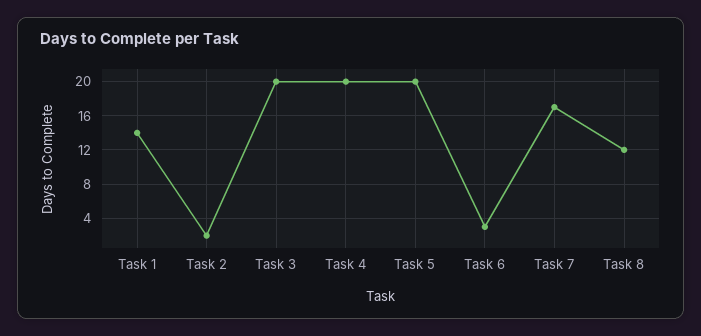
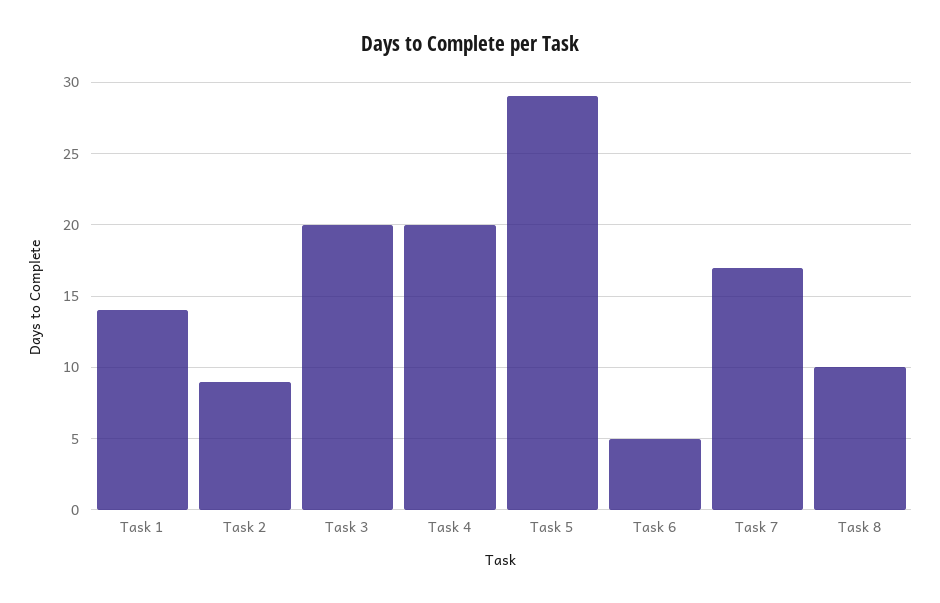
  {
    "Task 1": 14,
-   "Task 2": 2,
+   "Task 2": 9,
    "Task 3": 20,
    "Task 4": 20,
-   "Task 5": 20,
+   "Task 5": 29,
-   "Task 6": 3,
+   "Task 6": 5,
    "Task 7": 17,
-   "Task 8": 12
+   "Task 8": 10
  }

